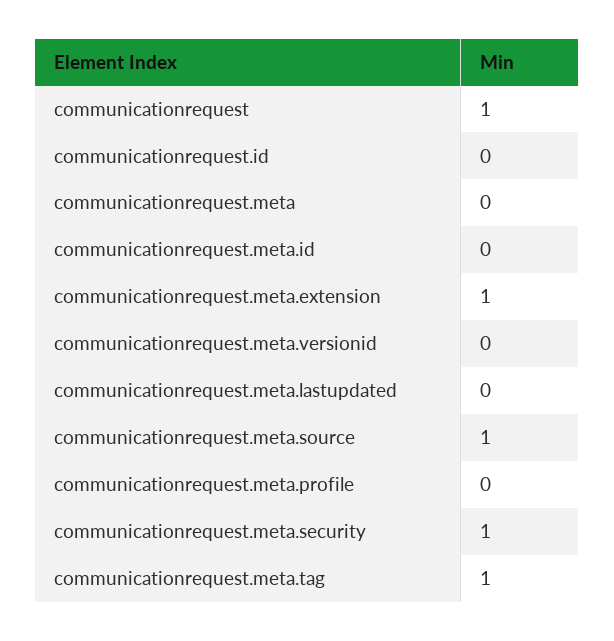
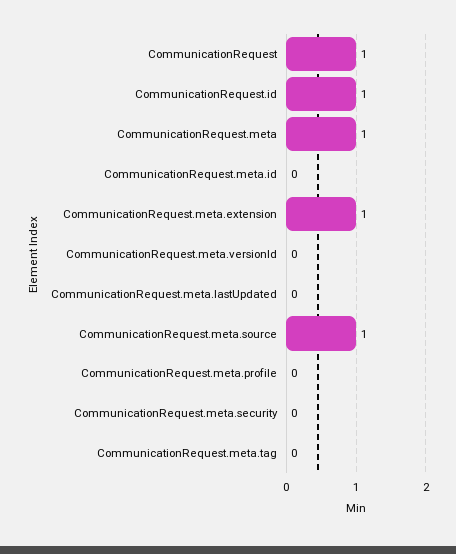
  {
    "communicationrequest": 1,
-   "communicationrequest.id": 0,
+   "communicationrequest.id": 1,
-   "communicationrequest.meta": 0,
+   "communicationrequest.meta": 1,
    "communicationrequest.meta.id": 0,
    "communicationrequest.meta.extension": 1,
    "communicationrequest.meta.versionid": 0,
    "communicationrequest.meta.lastupdated": 0,
    "communicationrequest.meta.source": 1,
    "communicationrequest.meta.profile": 0,
-   "communicationrequest.meta.security": 1,
+   "communicationrequest.meta.security": 0,
-   "communicationrequest.meta.tag": 1
+   "communicationrequest.meta.tag": 0
  }

